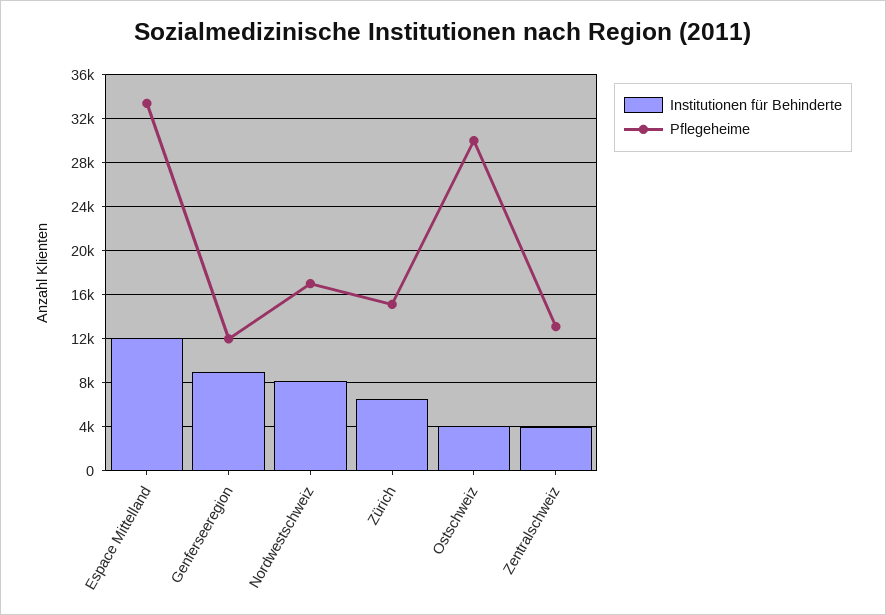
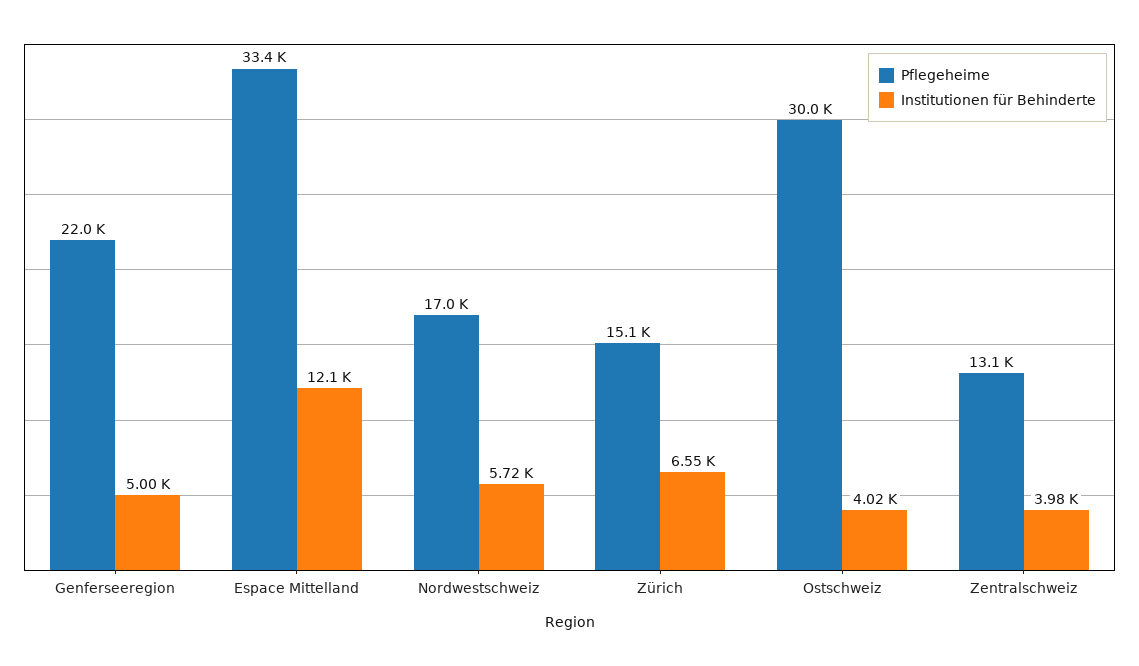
  {
    "Institutionen für Behinderte": {
      "Espace Mittelland": 12100,
-     "Genferseeregion": 9000,
+     "Genferseeregion": 5000,
-     "Nordwestschweiz": 8000,
+     "Nordwestschweiz": 5720,
      "Zürich": 6550,
      "Ostschweiz": 4020,
      "Zentralschweiz": 3980
    },
    "Pflegeheime": {
      "Espace Mittelland": 33400,
-     "Genferseeregion": 12000,
+     "Genferseeregion": 22000,
      "Nordwestschweiz": 17000,
      "Zürich": 15100,
      "Ostschweiz": 30000,
      "Zentralschweiz": 13100
    }
  }

